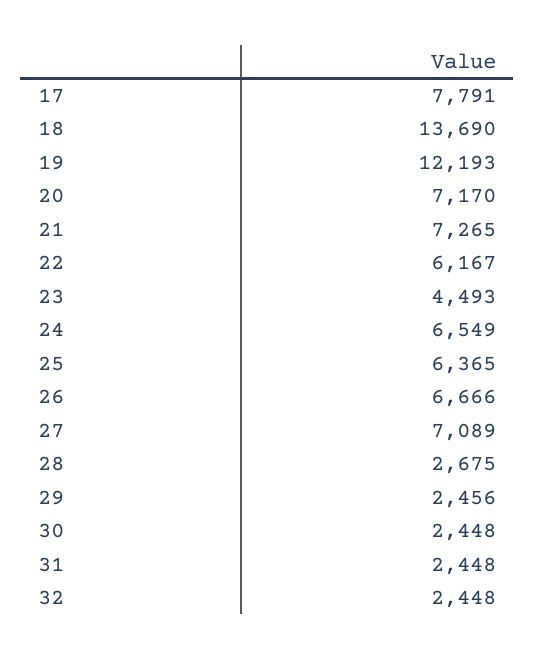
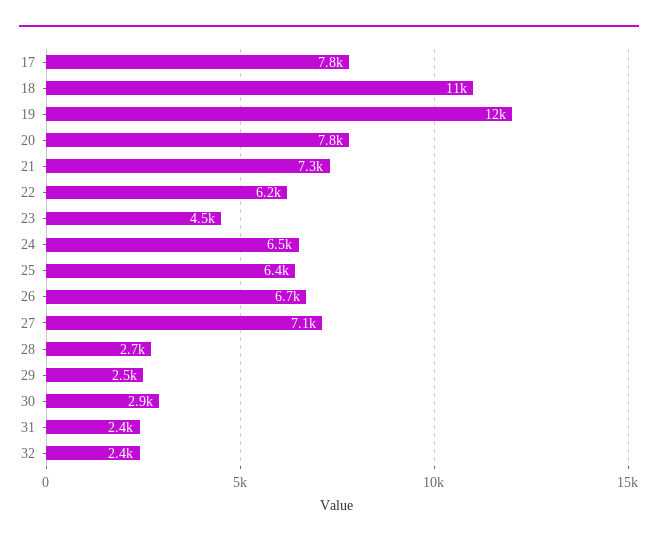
  {
    "17": 7791,
-   "18": 13690,
+   "18": 11000,
    "19": 12193,
-   "20": 7170,
+   "20": 7800,
    "21": 7265,
    "22": 6167,
    "23": 4493,
    "24": 6549,
    "25": 6365,
    "26": 6666,
    "27": 7089,
    "28": 2675,
    "29": 2456,
-   "30": 2448,
+   "30": 2900,
    "31": 2448,
    "32": 2448
  }

